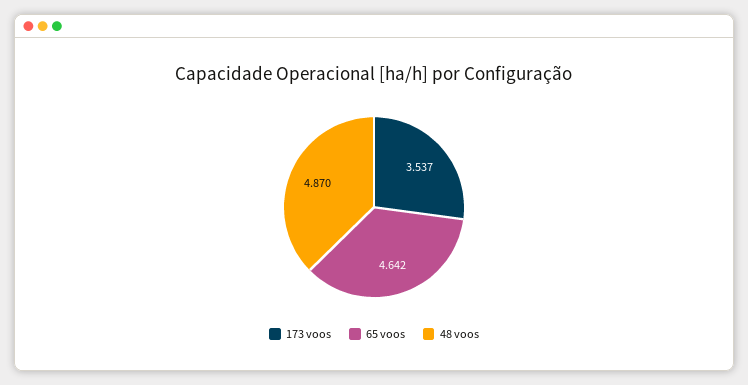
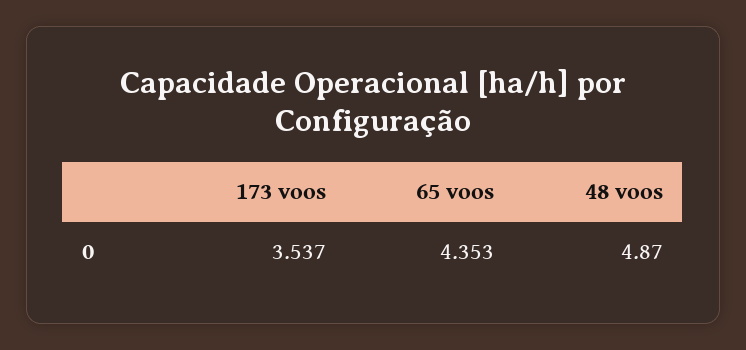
  {
    "173 voos": 3.537,
-   "65 voos": 4.642,
+   "65 voos": 4.353,
    "48 voos": 4.87
  }

